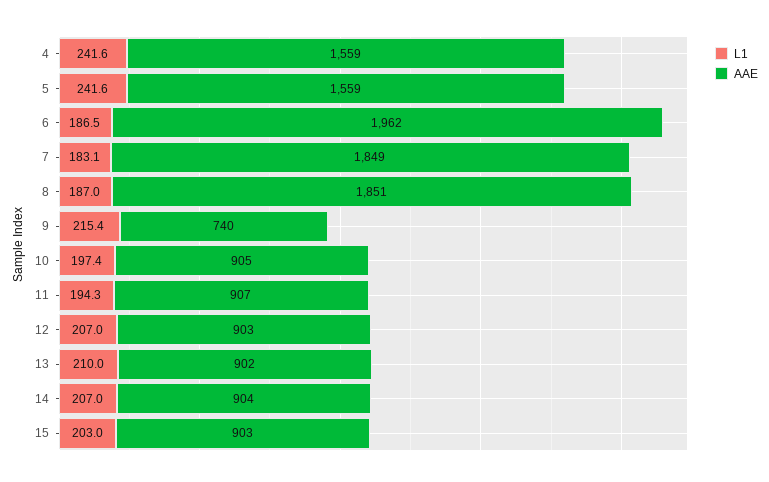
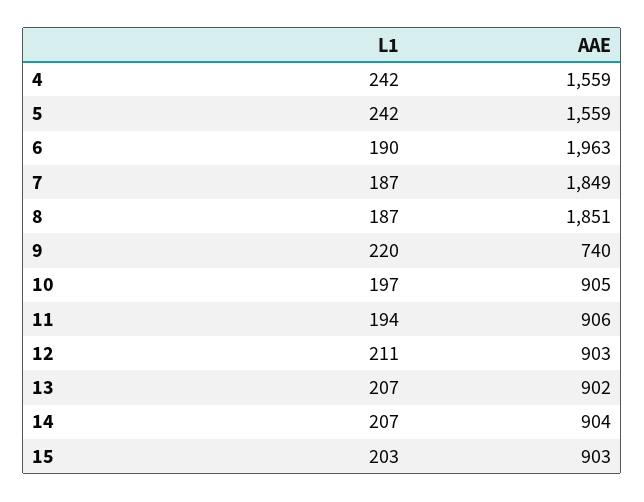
  {
    "L1": {
      "4": 241.6,
      "5": 241.6,
-     "6": 186.5,
+     "6": 190,
-     "7": 183.1,
+     "7": 187,
      "8": 187,
-     "9": 215.4,
+     "9": 220,
      "10": 197.4,
      "11": 194.3,
-     "12": 207,
+     "12": 211,
-     "13": 210,
+     "13": 207,
      "14": 207,
      "15": 203
    },
    "AAE": {
      "4": 1559,
      "5": 1559,
-     "6": 1962,
+     "6": 1963,
      "7": 1849,
      "8": 1851,
      "9": 740,
      "10": 905,
-     "11": 907,
+     "11": 906,
      "12": 903,
      "13": 902,
      "14": 904,
      "15": 903
    }
  }

